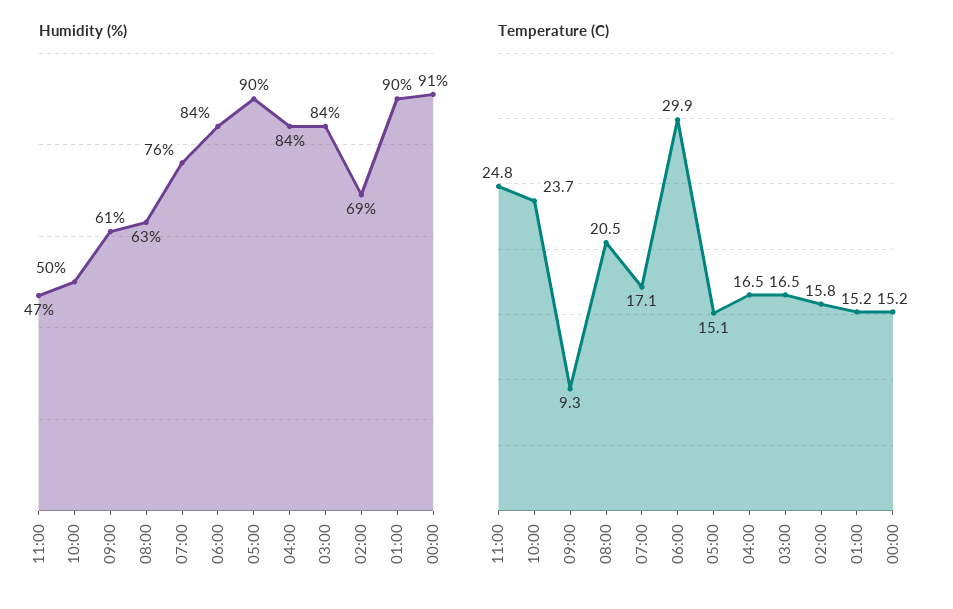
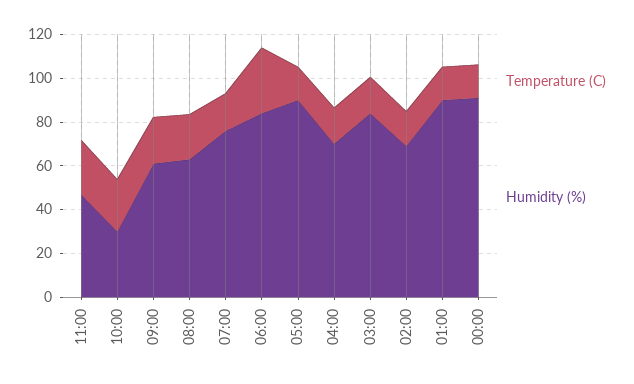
  {
    "Humidity (%)": {
      "11:00": 47,
-     "10:00": 50,
+     "10:00": 30,
      "09:00": 61,
      "08:00": 63,
      "07:00": 76,
      "06:00": 84,
      "05:00": 90,
-     "04:00": 84,
+     "04:00": 70,
      "03:00": 84,
      "02:00": 69,
      "01:00": 90,
      "00:00": 91
    },
    "Temperature (C)": {
      "11:00": 24.8,
      "10:00": 23.7,
-     "09:00": 9.3,
+     "09:00": 20,
      "08:00": 20.5,
      "07:00": 17.1,
      "06:00": 29.9,
      "05:00": 15.1,
      "04:00": 16.5,
      "03:00": 16.5,
      "02:00": 15.8,
      "01:00": 15.2,
      "00:00": 15.2
    }
  }

